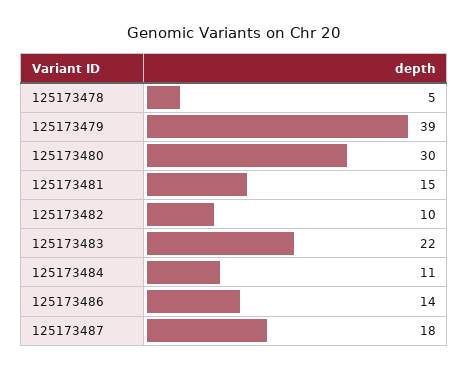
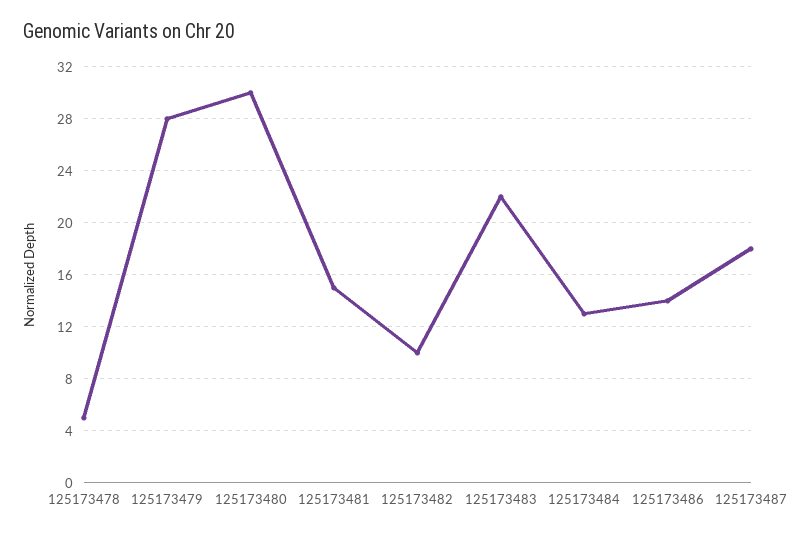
  {
    "125173478": 5,
-   "125173479": 39,
+   "125173479": 28,
    "125173480": 30,
    "125173481": 15,
    "125173482": 10,
    "125173483": 22,
-   "125173484": 11,
+   "125173484": 13,
    "125173486": 14,
    "125173487": 18
  }

